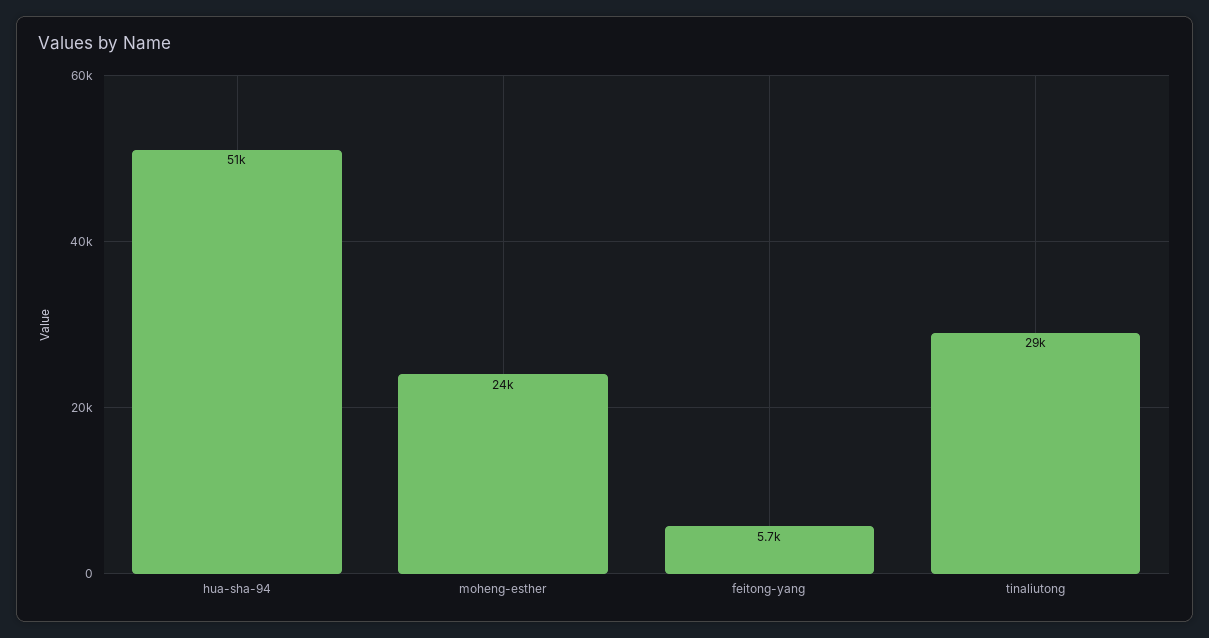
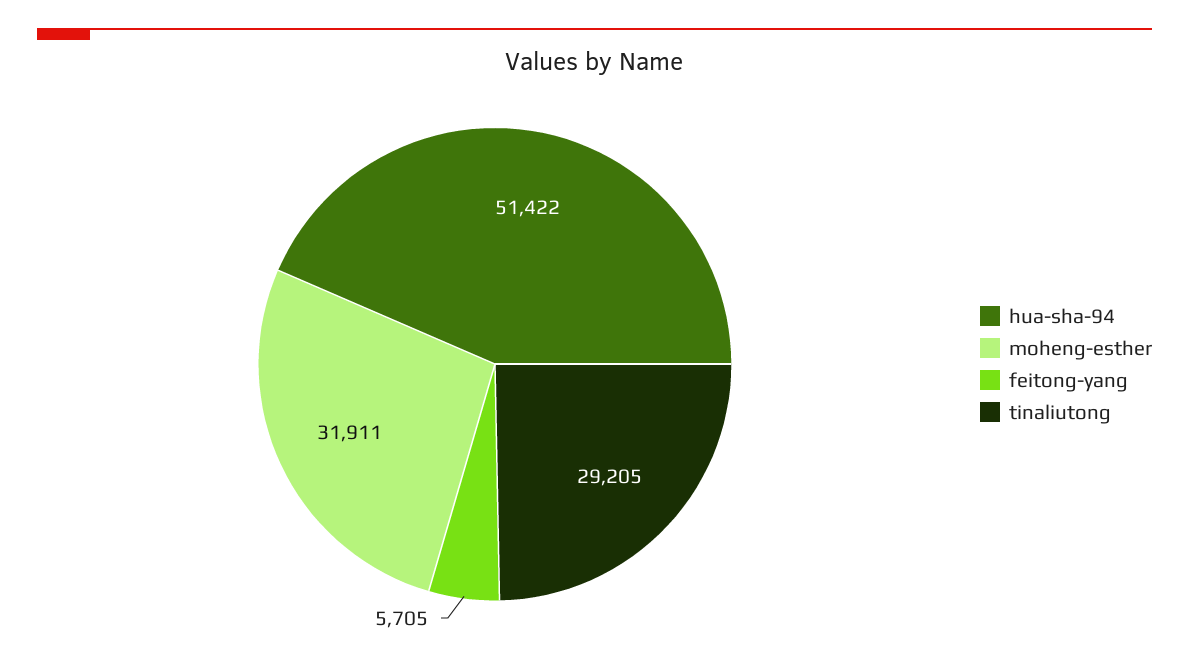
  {
    "hua-sha-94": 51422,
-   "moheng-esther": 24000,
+   "moheng-esther": 31911,
    "feitong-yang": 5705,
    "tinaliutong": 29205
  }

